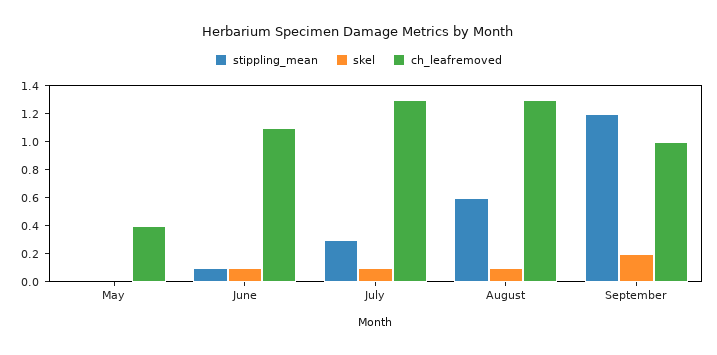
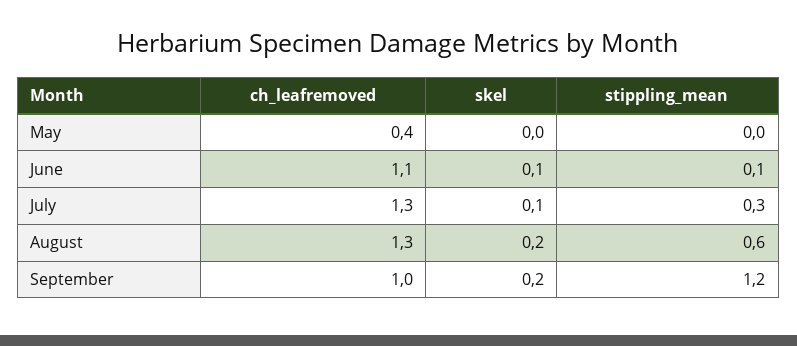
  {
    "stippling_mean": {
      "May": 0,
      "June": 0.1,
      "July": 0.3,
      "August": 0.6,
      "September": 1.2
    },
    "skel": {
      "May": 0,
      "June": 0.1,
      "July": 0.1,
-     "August": 0.1,
+     "August": 0.2,
      "September": 0.2
    },
    "ch_leafremoved": {
      "May": 0.4,
      "June": 1.1,
      "July": 1.3,
      "August": 1.3,
      "September": 1
    }
  }

